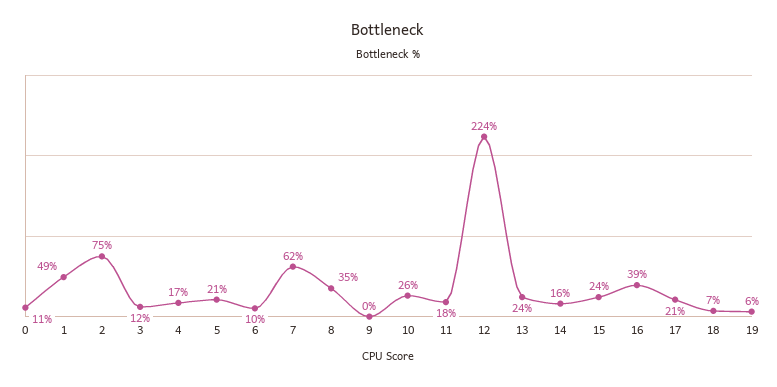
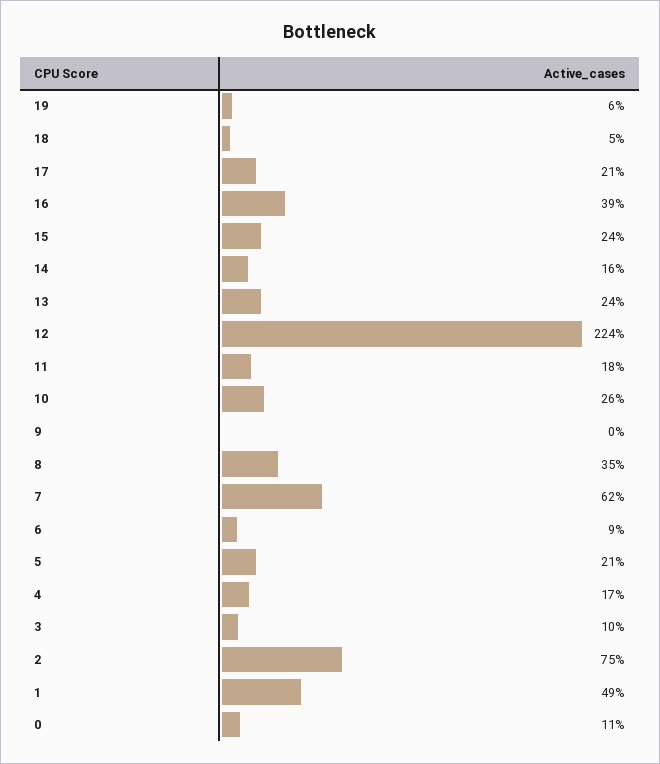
  {
    "0": 11,
    "1": 49,
    "2": 75,
-   "3": 12,
+   "3": 10,
    "4": 17,
    "5": 21,
-   "6": 10,
+   "6": 9,
    "7": 62,
    "8": 35,
    "9": 0,
    "10": 26,
    "11": 18,
    "12": 224,
    "13": 24,
    "14": 16,
    "15": 24,
    "16": 39,
    "17": 21,
-   "18": 7,
+   "18": 5,
    "19": 6
  }

